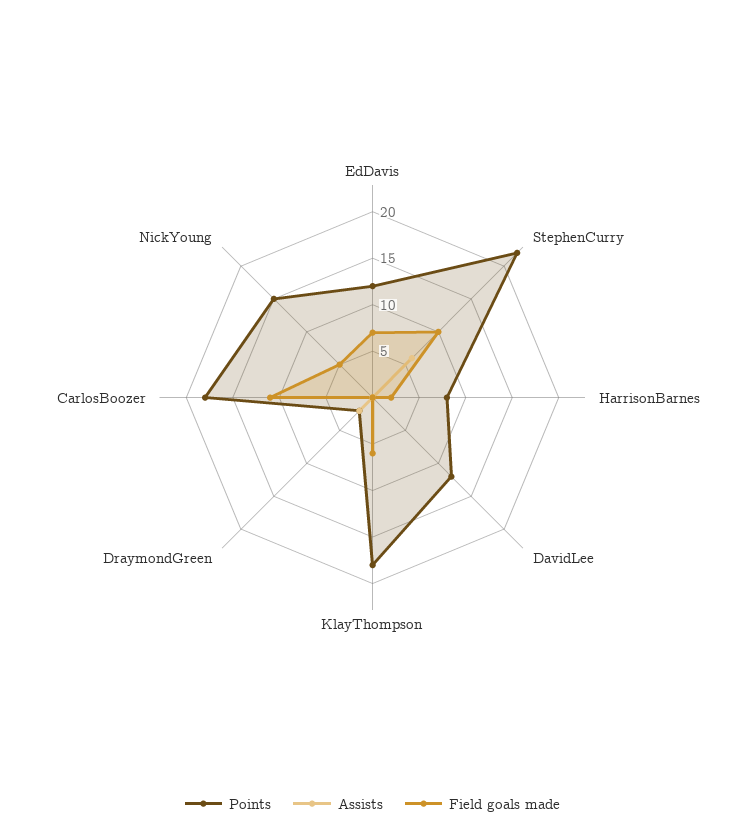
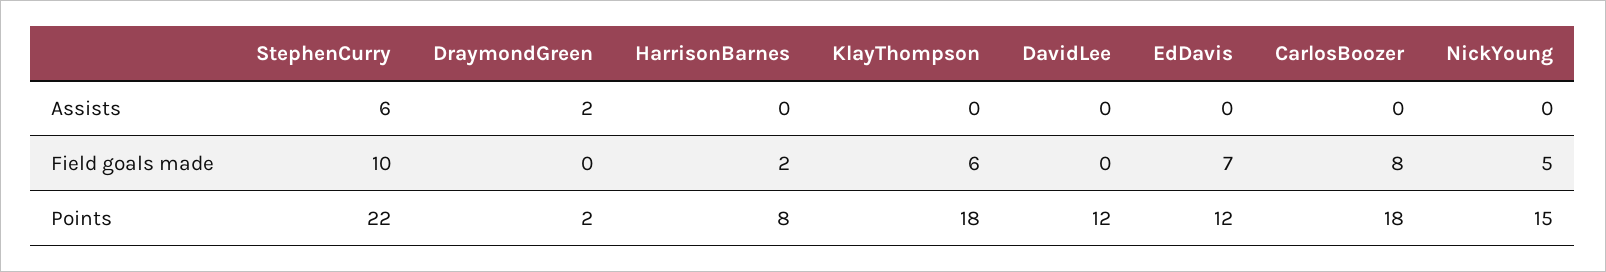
  {
    "Points": {
      "EdDavis": 12,
      "StephenCurry": 22,
      "HarrisonBarnes": 8,
      "DavidLee": 12,
      "KlayThompson": 18,
      "DraymondGreen": 2,
      "CarlosBoozer": 18,
      "NickYoung": 15
    },
    "Assists": {
      "EdDavis": 0,
      "StephenCurry": 6,
      "HarrisonBarnes": 0,
      "DavidLee": 0,
      "KlayThompson": 0,
      "DraymondGreen": 2,
      "CarlosBoozer": 0,
      "NickYoung": 0
    },
    "Field goals made": {
      "EdDavis": 7,
      "StephenCurry": 10,
      "HarrisonBarnes": 2,
      "DavidLee": 0,
      "KlayThompson": 6,
      "DraymondGreen": 0,
-     "CarlosBoozer": 11,
+     "CarlosBoozer": 8,
      "NickYoung": 5
    }
  }

